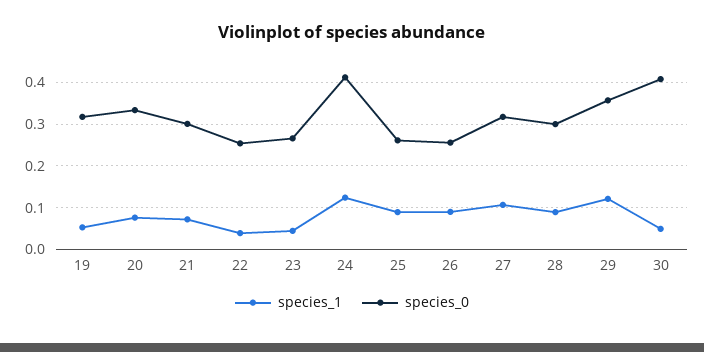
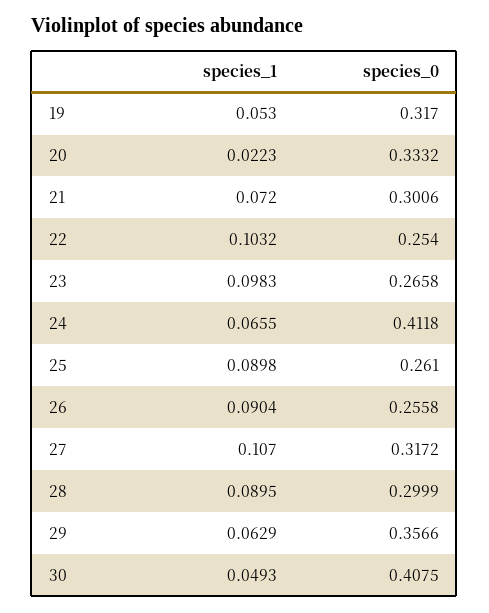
  {
    "species_1": {
      "19": 0.053,
-     "20": 0.08,
+     "20": 0.0223,
      "21": 0.072,
-     "22": 0.04,
+     "22": 0.1032,
-     "23": 0.04,
+     "23": 0.0983,
-     "24": 0.12,
+     "24": 0.0655,
      "25": 0.0898,
      "26": 0.0904,
      "27": 0.107,
      "28": 0.0895,
-     "29": 0.12,
+     "29": 0.0629,
      "30": 0.0493
    },
    "species_0": {
      "19": 0.317,
      "20": 0.3332,
      "21": 0.3006,
      "22": 0.254,
      "23": 0.2658,
      "24": 0.4118,
      "25": 0.261,
      "26": 0.2558,
      "27": 0.3172,
      "28": 0.2999,
      "29": 0.3566,
      "30": 0.4075
    }
  }

